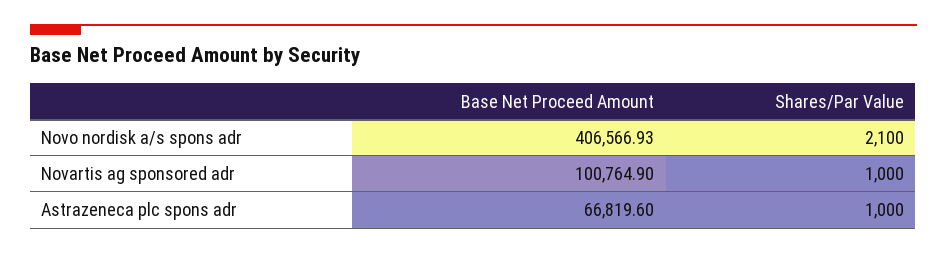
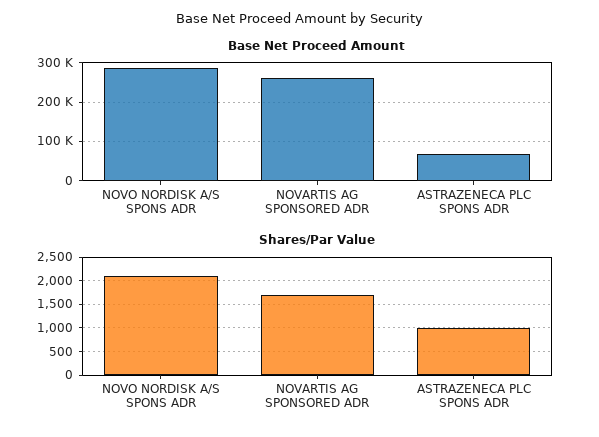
  {
    "Base Net Proceed Amount": {
-     "Novo nordisk a/s spons adr": 406566.93,
+     "Novo nordisk a/s spons adr": 280000,
-     "Novartis ag sponsored adr": 100764.9,
+     "Novartis ag sponsored adr": 260000,
      "Astrazeneca plc spons adr": 66819.6
    },
    "Shares/Par Value": {
      "Novo nordisk a/s spons adr": 2100,
-     "Novartis ag sponsored adr": 1000,
+     "Novartis ag sponsored adr": 1750,
      "Astrazeneca plc spons adr": 1000
    }
  }

